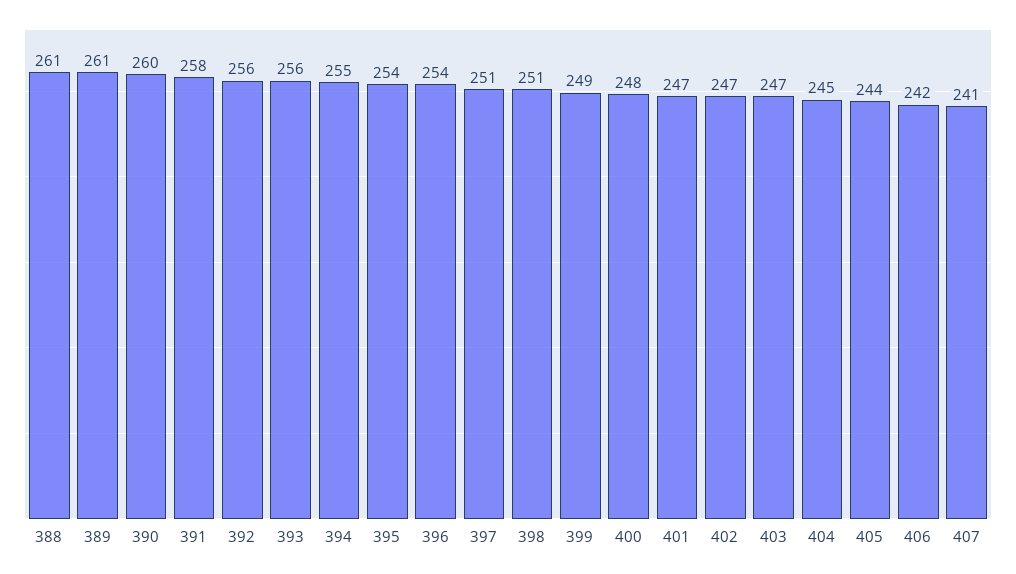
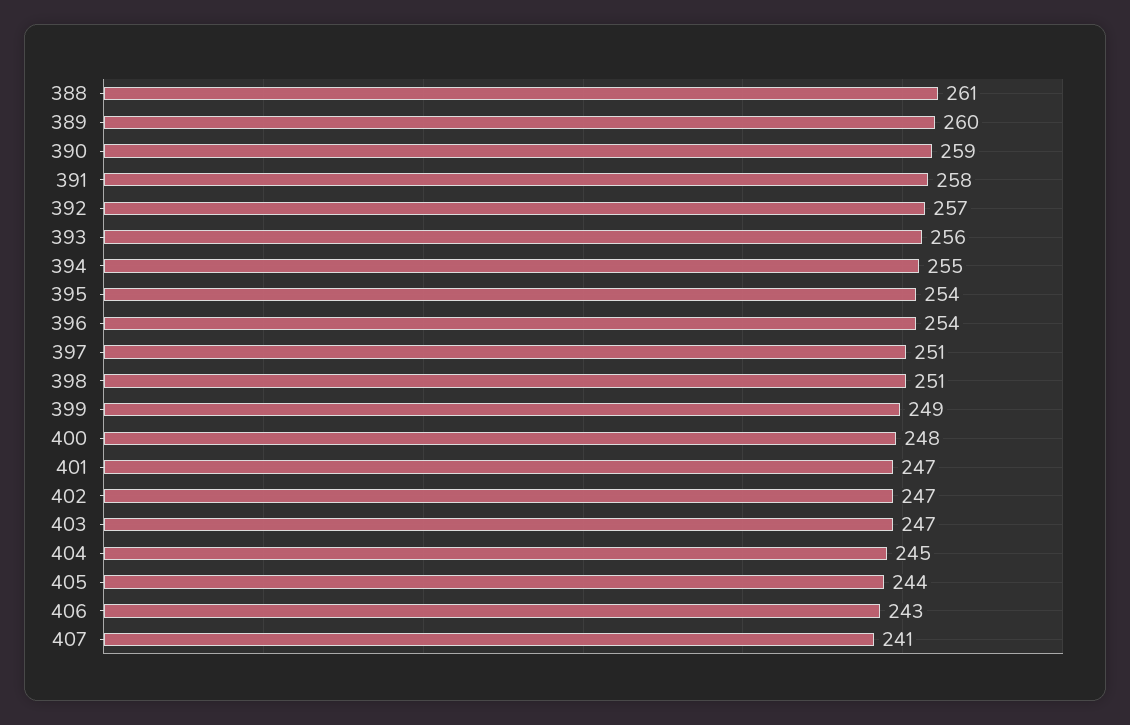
  {
    "388": 261,
-   "389": 261,
+   "389": 260,
-   "390": 260,
+   "390": 259,
    "391": 258,
-   "392": 256,
+   "392": 257,
    "393": 256,
    "394": 255,
    "395": 254,
    "396": 254,
    "397": 251,
    "398": 251,
    "399": 249,
    "400": 248,
    "401": 247,
    "402": 247,
    "403": 247,
    "404": 245,
    "405": 244,
-   "406": 242,
+   "406": 243,
    "407": 241
  }

